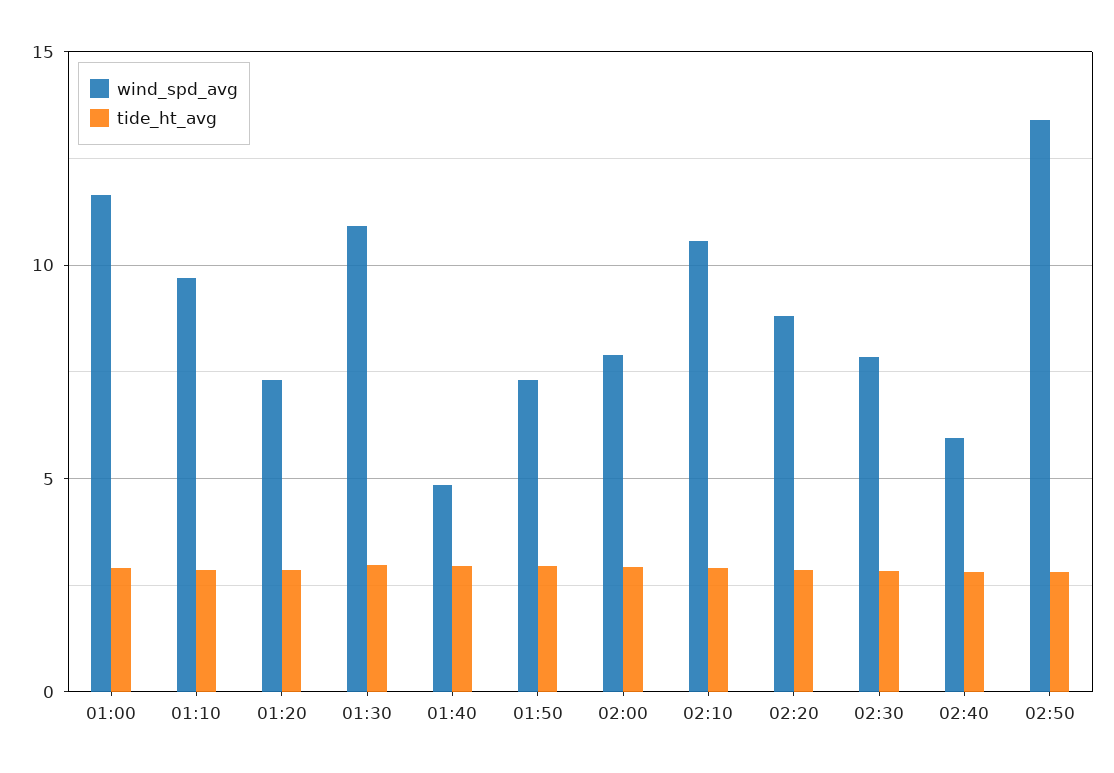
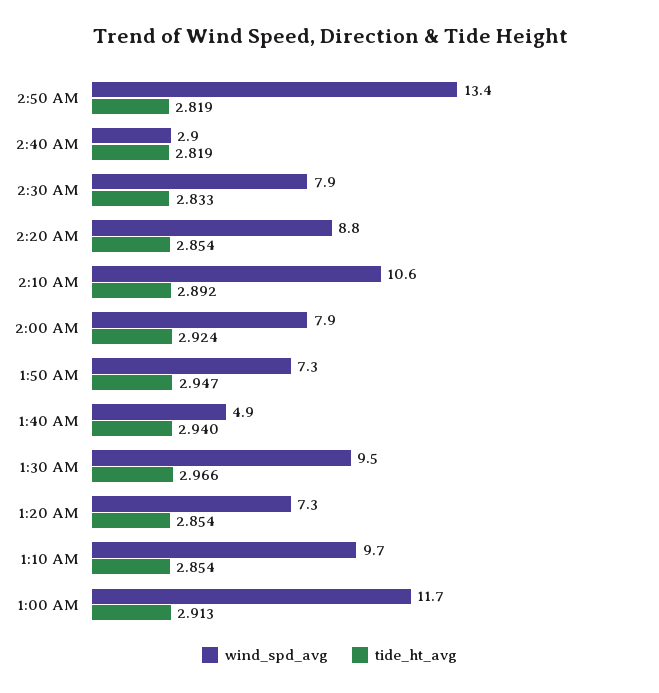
  {
    "wind_spd_avg": {
      "01:00": 11.7,
      "01:10": 9.7,
      "01:20": 7.3,
-     "01:30": 11,
+     "01:30": 9.5,
      "01:40": 4.9,
      "01:50": 7.3,
      "02:00": 7.9,
      "02:10": 10.6,
      "02:20": 8.8,
      "02:30": 7.9,
-     "02:40": 6,
+     "02:40": 2.9,
      "02:50": 13.4
    },
    "tide_ht_avg": {
      "01:00": 2.913,
      "01:10": 2.854,
      "01:20": 2.854,
      "01:30": 2.966,
      "01:40": 2.94,
      "01:50": 2.947,
      "02:00": 2.924,
      "02:10": 2.892,
      "02:20": 2.854,
      "02:30": 2.833,
      "02:40": 2.819,
      "02:50": 2.819
    }
  }

